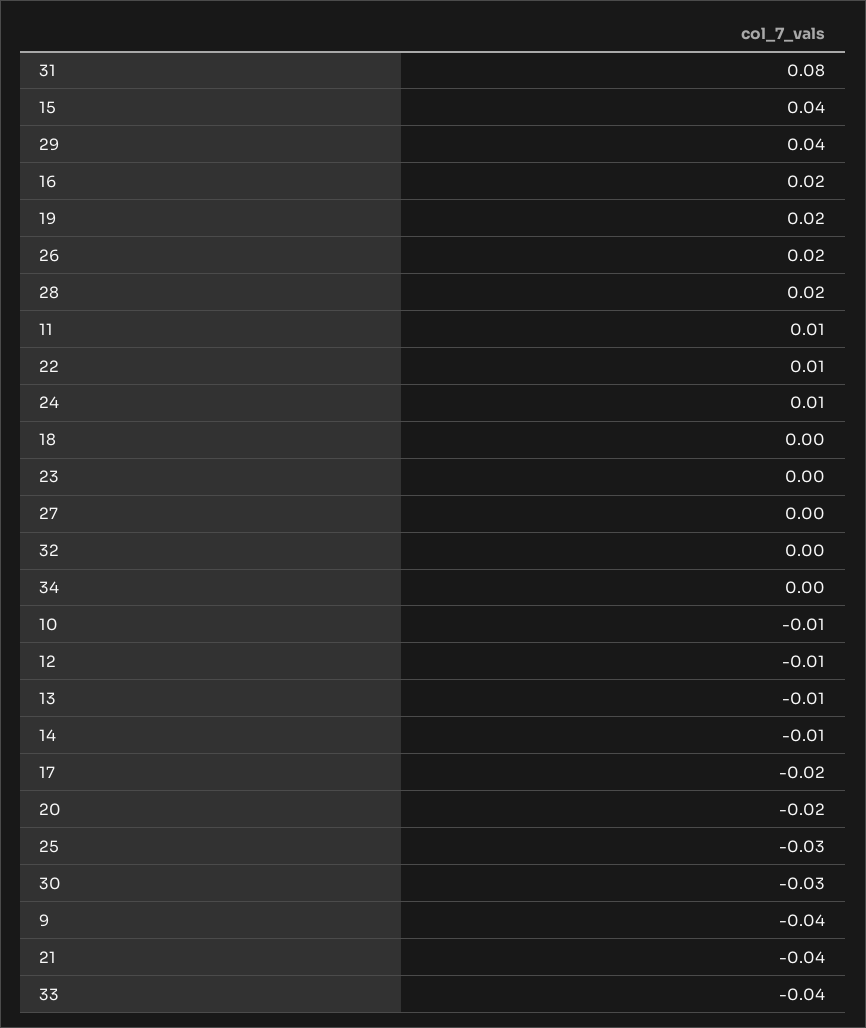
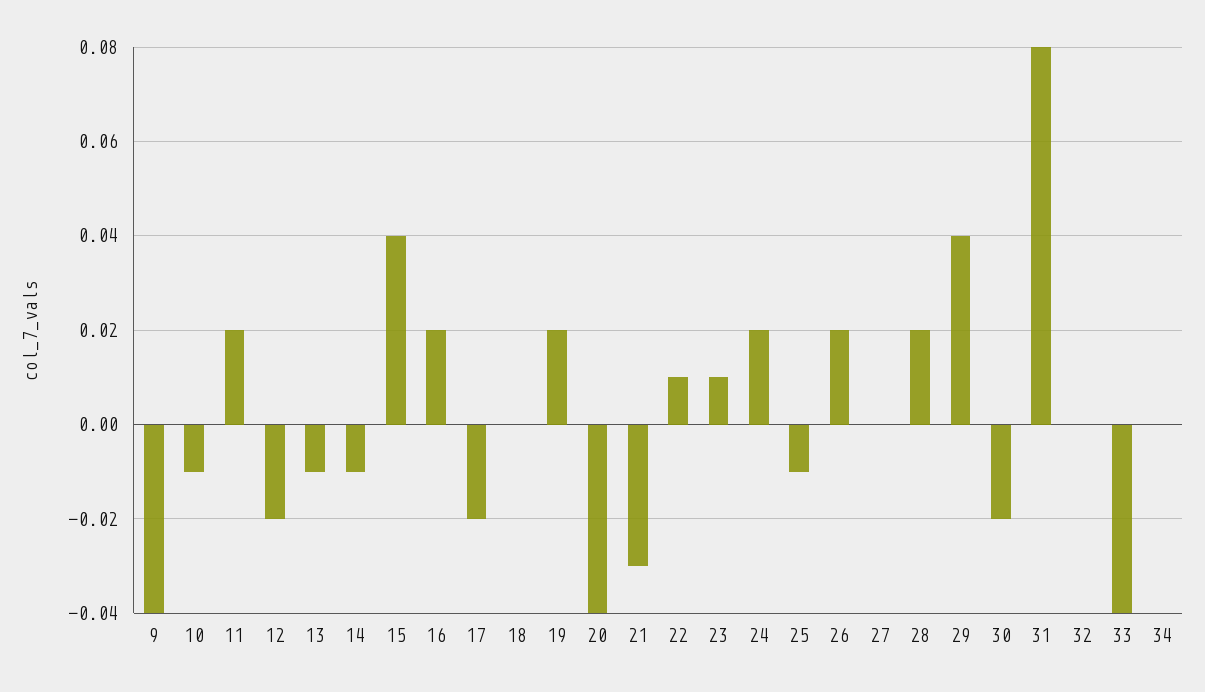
  {
    "31": 0.08,
    "15": 0.04,
    "29": 0.04,
    "16": 0.02,
    "19": 0.02,
    "26": 0.02,
    "28": 0.02,
-   "11": 0.01,
+   "11": 0.02,
    "22": 0.01,
-   "24": 0.01,
+   "24": 0.02,
    "18": 0,
-   "23": 0,
+   "23": 0.01,
    "27": 0,
    "32": 0,
    "34": 0,
    "10": -0.01,
-   "12": -0.01,
+   "12": -0.02,
    "13": -0.01,
    "14": -0.01,
    "17": -0.02,
-   "20": -0.02,
+   "20": -0.04,
-   "25": -0.03,
+   "25": -0.01,
-   "30": -0.03,
+   "30": -0.02,
    "9": -0.04,
-   "21": -0.04,
+   "21": -0.03,
    "33": -0.04
  }

